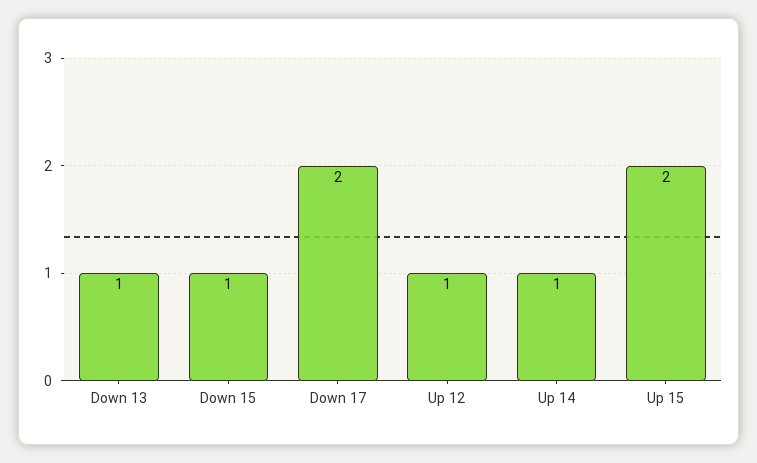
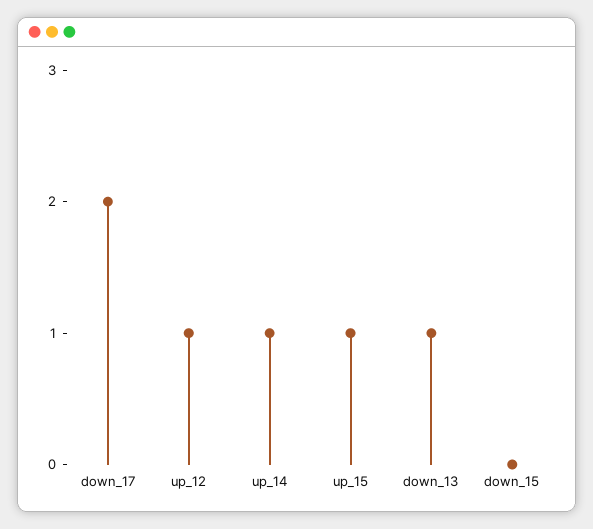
  {
    "Down 13": 1,
-   "Down 15": 1,
+   "Down 15": 0,
    "Down 17": 2,
    "Up 12": 1,
    "Up 14": 1,
-   "Up 15": 2
+   "Up 15": 1
  }

